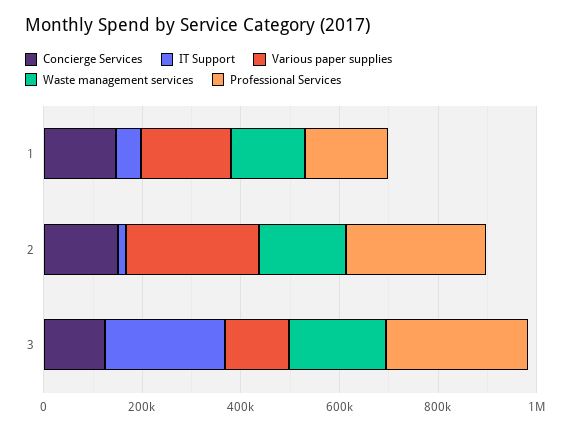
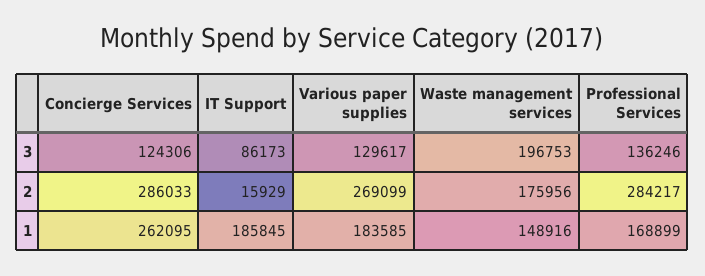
  {
    "Concierge Services": {
-     "1": 150000,
+     "1": 262095,
-     "2": 150000,
+     "2": 286033,
      "3": 124306
    },
    "IT Support": {
-     "1": 50000,
+     "1": 185845,
      "2": 15929,
-     "3": 250000
+     "3": 86173
    },
    "Various paper supplies": {
      "1": 183585,
      "2": 269099,
      "3": 129617
    },
    "Waste management services": {
      "1": 148916,
      "2": 175956,
      "3": 196753
    },
    "Professional Services": {
      "1": 168899,
      "2": 284217,
-     "3": 300000
+     "3": 136246
    }
  }

